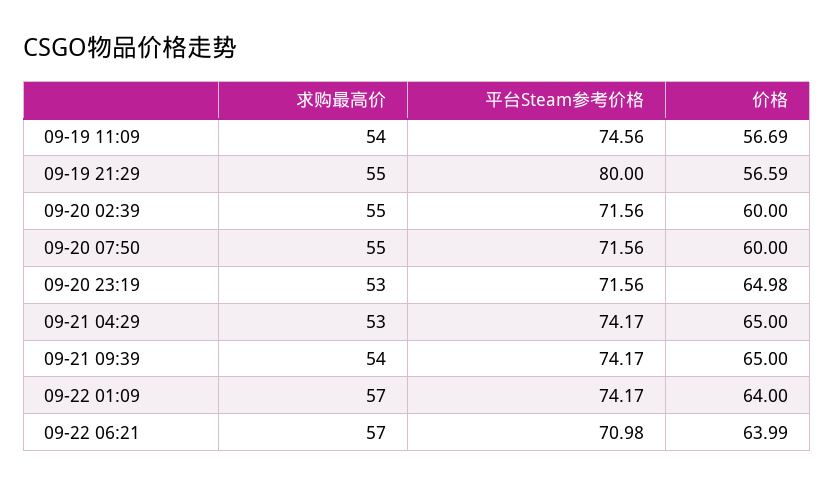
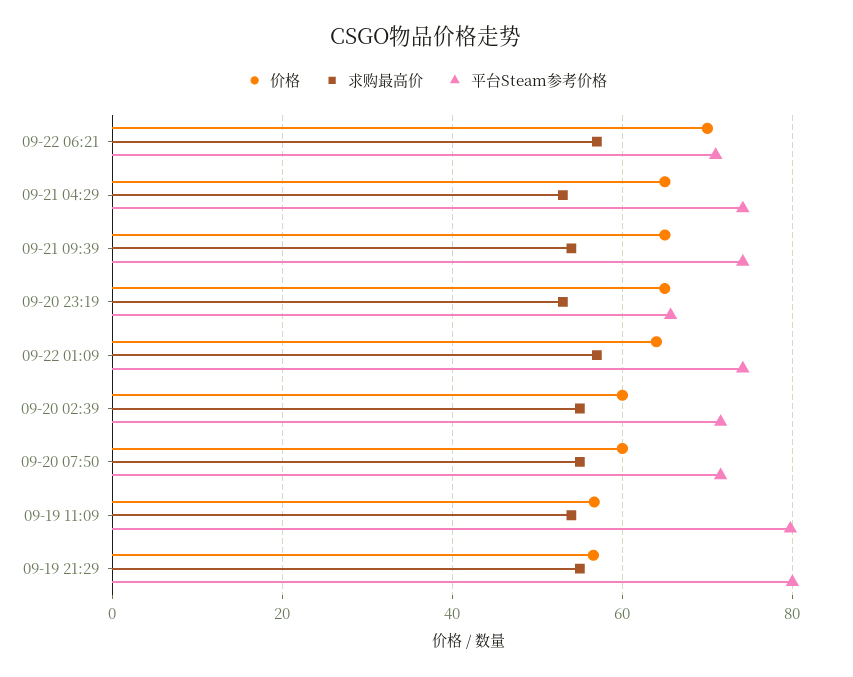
  {
    "求购最高价": {
      "09-19 11:09": 54,
      "09-19 21:29": 55,
      "09-20 02:39": 55,
      "09-20 07:50": 55,
      "09-20 23:19": 53,
      "09-21 04:29": 53,
      "09-21 09:39": 54,
      "09-22 01:09": 57,
      "09-22 06:21": 57
    },
    "平台Steam参考价格": {
-     "09-19 11:09": 74.56,
+     "09-19 11:09": 80,
      "09-19 21:29": 80,
      "09-20 02:39": 71.56,
      "09-20 07:50": 71.56,
-     "09-20 23:19": 71.56,
+     "09-20 23:19": 66,
      "09-21 04:29": 74.17,
      "09-21 09:39": 74.17,
      "09-22 01:09": 74.17,
      "09-22 06:21": 70.98
    },
    "价格": {
      "09-19 11:09": 56.69,
      "09-19 21:29": 56.59,
      "09-20 02:39": 60,
      "09-20 07:50": 60,
      "09-20 23:19": 64.98,
      "09-21 04:29": 65,
      "09-21 09:39": 65,
      "09-22 01:09": 64,
-     "09-22 06:21": 63.99
+     "09-22 06:21": 70
    }
  }

